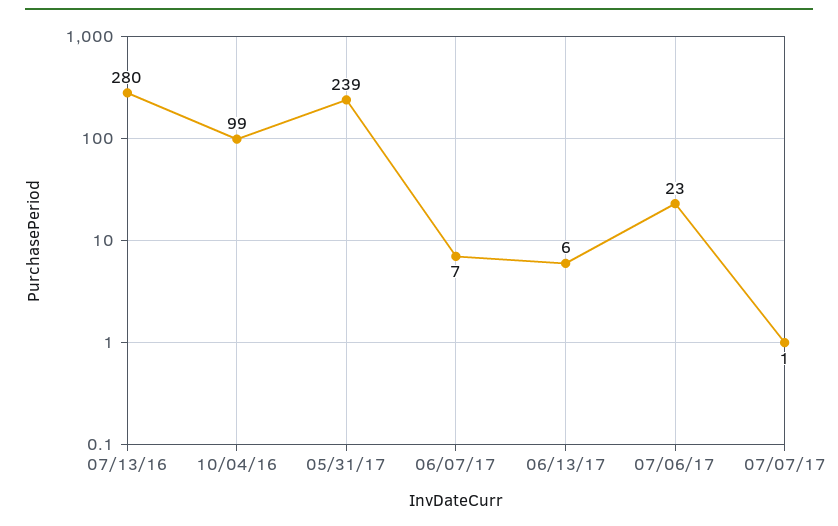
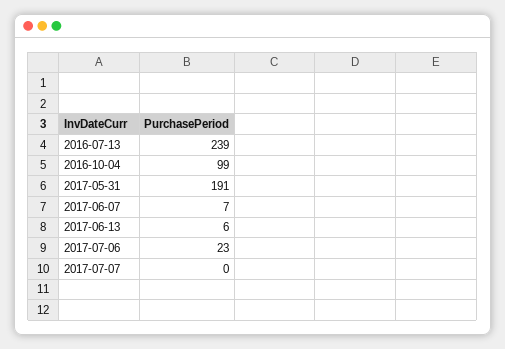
  {
-   "07/13/16": 280,
+   "07/13/16": 239,
    "10/04/16": 99,
-   "05/31/17": 239,
+   "05/31/17": 191,
    "06/07/17": 7,
    "06/13/17": 6,
    "07/06/17": 23,
-   "07/07/17": 1
+   "07/07/17": 0
  }

